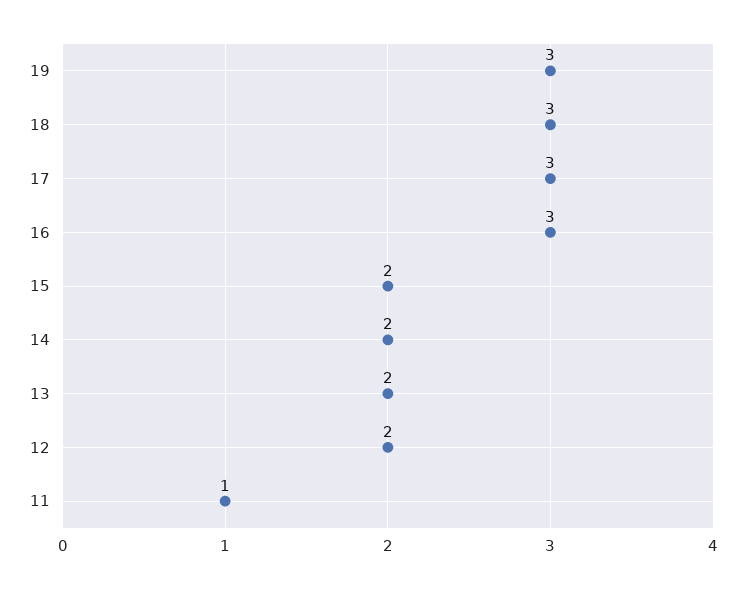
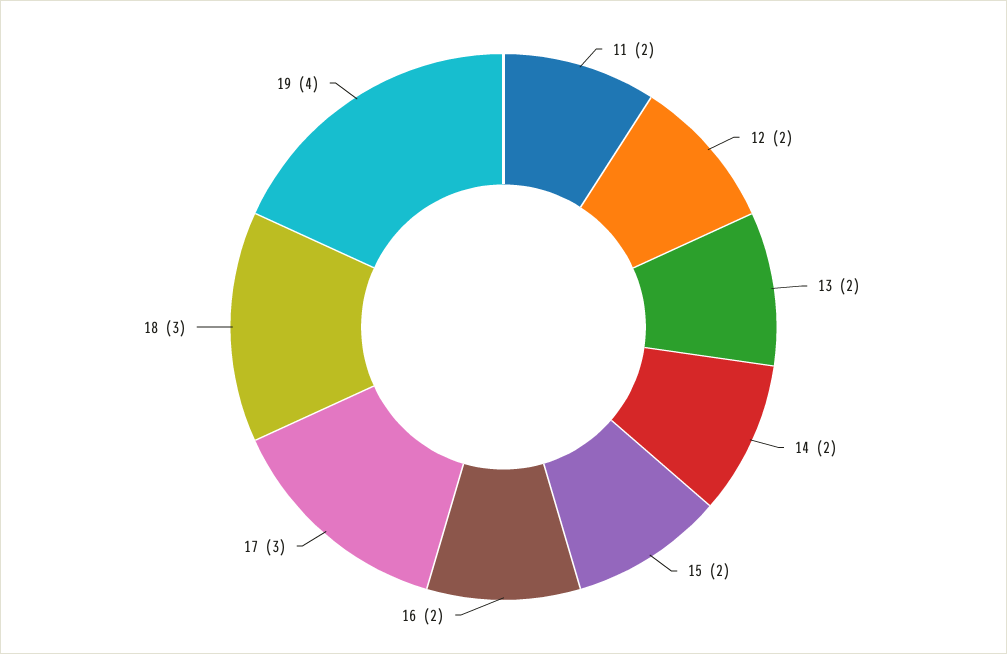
  {
-   "19": 3,
+   "19": 4,
    "18": 3,
    "17": 3,
-   "16": 3,
+   "16": 2,
    "15": 2,
    "14": 2,
    "13": 2,
    "12": 2,
-   "11": 1
+   "11": 2
  }

